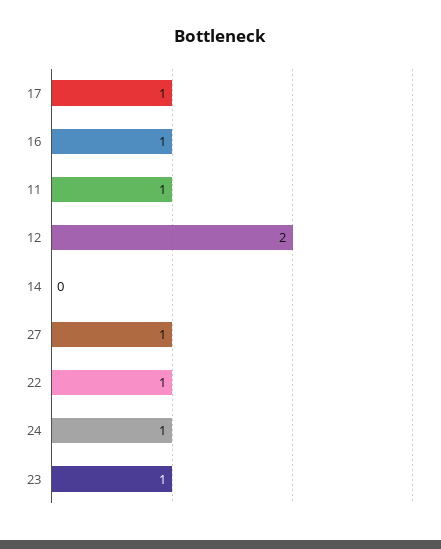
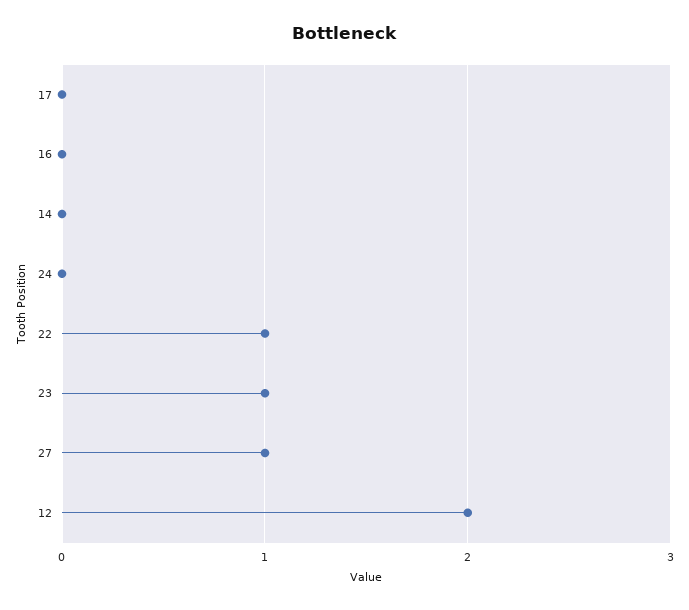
  {
-   "17": 1,
+   "17": 0,
-   "16": 1,
+   "16": 0,
-   "11": 1,
    "12": 2,
    "14": 0,
    "27": 1,
    "22": 1,
-   "24": 1,
+   "24": 0,
    "23": 1
  }

